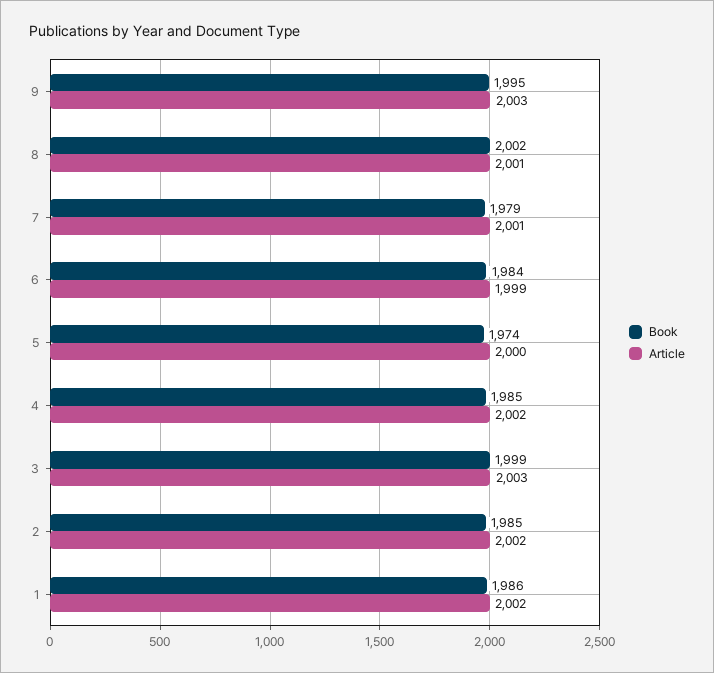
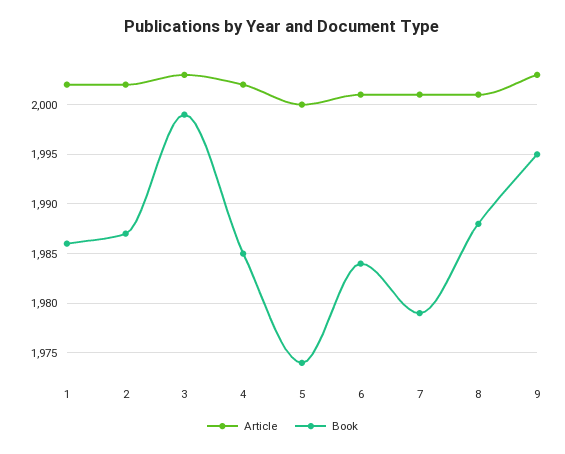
  {
    "Book": {
      "9": 1995,
-     "8": 2002,
+     "8": 1988,
      "7": 1979,
      "6": 1984,
      "5": 1974,
      "4": 1985,
      "3": 1999,
-     "2": 1985,
+     "2": 1987,
      "1": 1986
    },
    "Article": {
      "9": 2003,
      "8": 2001,
      "7": 2001,
-     "6": 1999,
+     "6": 2001,
      "5": 2000,
      "4": 2002,
      "3": 2003,
      "2": 2002,
      "1": 2002
    }
  }

